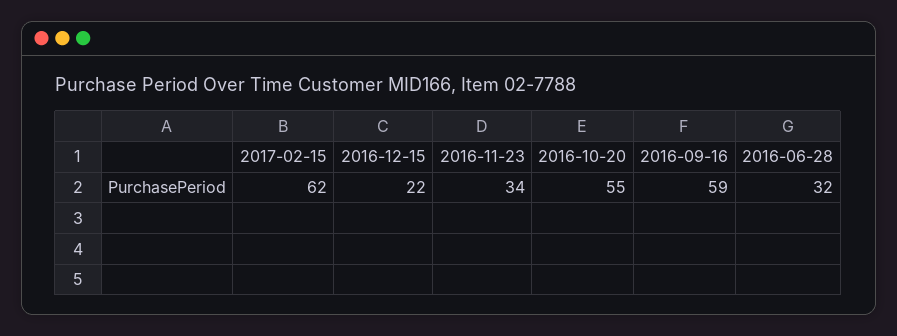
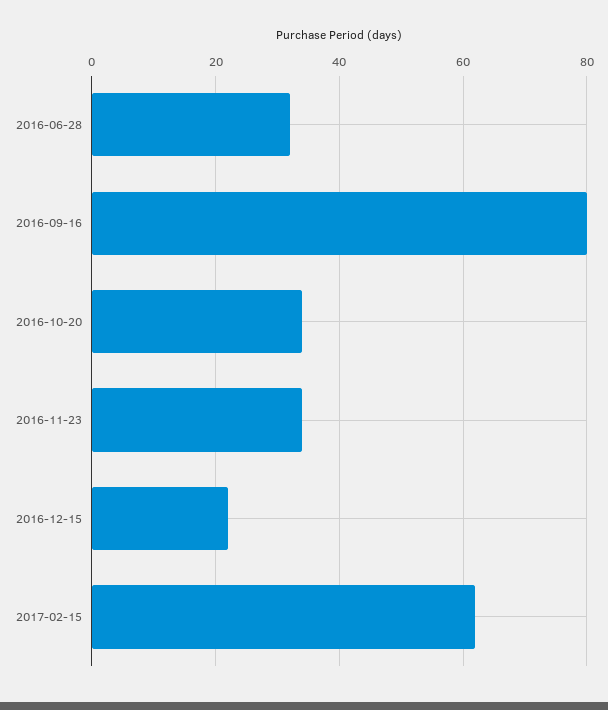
  {
    "2017-02-15": 62,
    "2016-12-15": 22,
    "2016-11-23": 34,
-   "2016-10-20": 55,
+   "2016-10-20": 35,
-   "2016-09-16": 59,
+   "2016-09-16": 80,
    "2016-06-28": 32
  }

